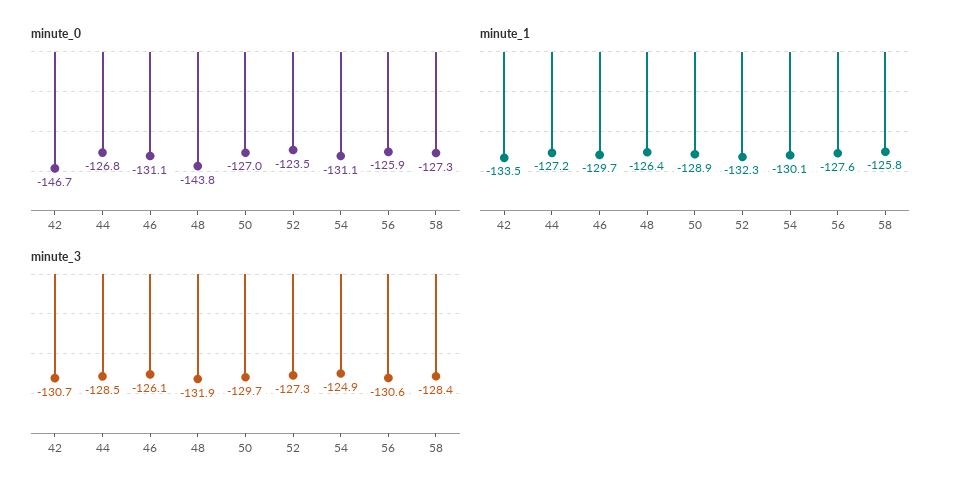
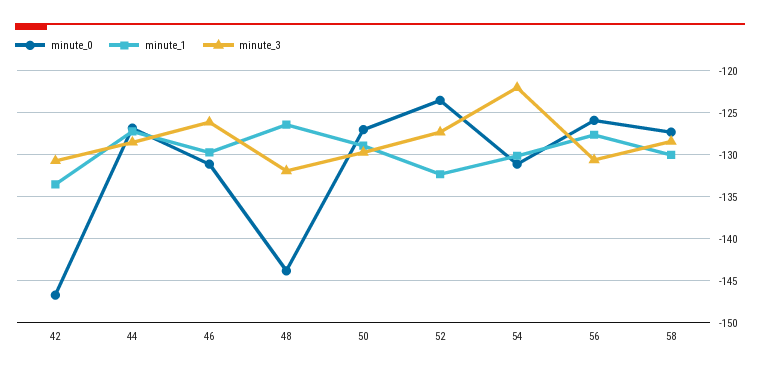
  {
    "minute_0": {
      "42": -146.7,
      "44": -126.8,
      "46": -131.1,
      "48": -143.8,
      "50": -127,
      "52": -123.5,
      "54": -131.1,
      "56": -125.9,
      "58": -127.3
    },
    "minute_1": {
      "42": -133.5,
      "44": -127.2,
      "46": -129.7,
      "48": -126.4,
      "50": -128.9,
      "52": -132.3,
      "54": -130.1,
      "56": -127.6,
-     "58": -125.8
+     "58": -130
    },
    "minute_3": {
      "42": -130.7,
      "44": -128.5,
      "46": -126.1,
      "48": -131.9,
      "50": -129.7,
      "52": -127.3,
-     "54": -124.9,
+     "54": -122,
      "56": -130.6,
      "58": -128.4
    }
  }

